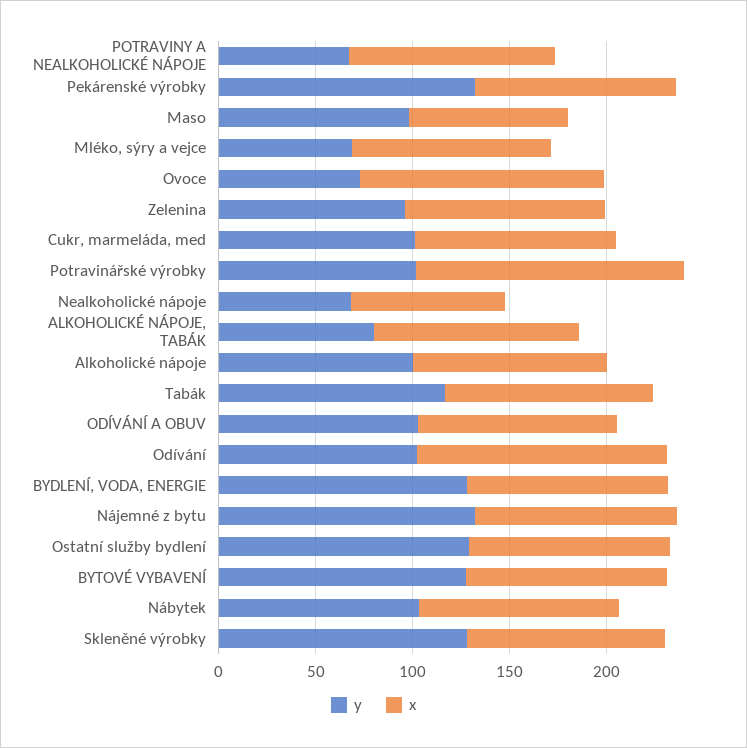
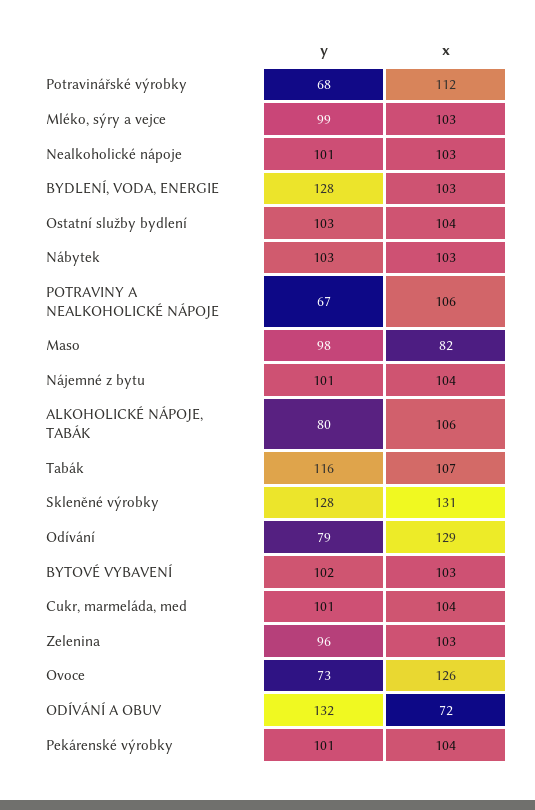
  {
    "y": {
      "POTRAVINY A NEALKOHOLICKÉ NÁPOJE": 67,
-     "Pekárenské výrobky": 130,
+     "Pekárenské výrobky": 101,
      "Maso": 98,
-     "Mléko, sýry a vejce": 70,
+     "Mléko, sýry a vejce": 99,
      "Ovoce": 73,
      "Zelenina": 96,
      "Cukr, marmeláda, med": 101,
-     "Potravinářské výrobky": 100,
+     "Potravinářské výrobky": 68,
-     "Nealkoholické nápoje": 70,
+     "Nealkoholické nápoje": 101,
      "ALKOHOLICKÉ NÁPOJE, TABÁK": 80,
-     "Alkoholické nápoje": 100,
      "Tabák": 116,
-     "ODÍVÁNÍ A OBUV": 100,
+     "ODÍVÁNÍ A OBUV": 132,
-     "Odívání": 100,
+     "Odívání": 79,
      "BYDLENÍ, VODA, ENERGIE": 128,
-     "Nájemné z bytu": 130,
+     "Nájemné z bytu": 101,
-     "Ostatní služby bydlení": 130,
+     "Ostatní služby bydlení": 103,
-     "BYTOVÉ VYBAVENÍ": 130,
+     "BYTOVÉ VYBAVENÍ": 102,
      "Nábytek": 103,
      "Skleněné výrobky": 128
    },
    "x": {
      "POTRAVINY A NEALKOHOLICKÉ NÁPOJE": 106,
      "Pekárenské výrobky": 104,
      "Maso": 82,
      "Mléko, sýry a vejce": 103,
      "Ovoce": 126,
      "Zelenina": 103,
      "Cukr, marmeláda, med": 104,
-     "Potravinářské výrobky": 140,
+     "Potravinářské výrobky": 112,
-     "Nealkoholické nápoje": 80,
+     "Nealkoholické nápoje": 103,
      "ALKOHOLICKÉ NÁPOJE, TABÁK": 106,
-     "Alkoholické nápoje": 100,
      "Tabák": 107,
-     "ODÍVÁNÍ A OBUV": 100,
+     "ODÍVÁNÍ A OBUV": 72,
      "Odívání": 129,
      "BYDLENÍ, VODA, ENERGIE": 103,
      "Nájemné z bytu": 104,
      "Ostatní služby bydlení": 104,
      "BYTOVÉ VYBAVENÍ": 103,
      "Nábytek": 103,
-     "Skleněné výrobky": 100
+     "Skleněné výrobky": 131
    }
  }

